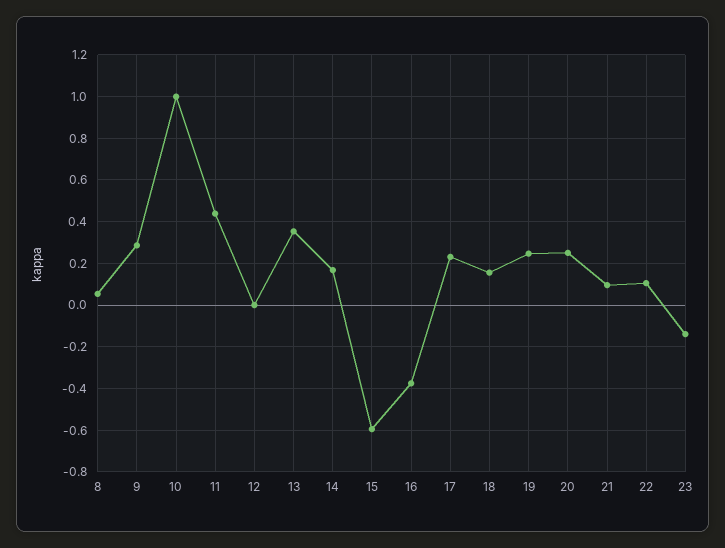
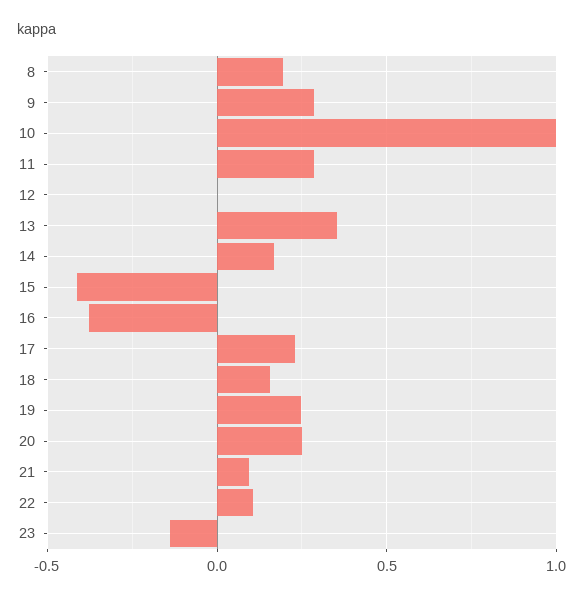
  {
-   "8": 0.05,
+   "8": 0.2,
    "9": 0.3,
    "10": 1,
-   "11": 0.45,
+   "11": 0.3,
    "12": 0,
    "13": 0.35,
    "14": 0.15,
-   "15": -0.6,
+   "15": -0.4,
    "16": -0.4,
    "17": 0.25,
    "18": 0.15,
    "19": 0.25,
    "20": 0.25,
    "21": 0.1,
    "22": 0.1,
    "23": -0.15
  }

